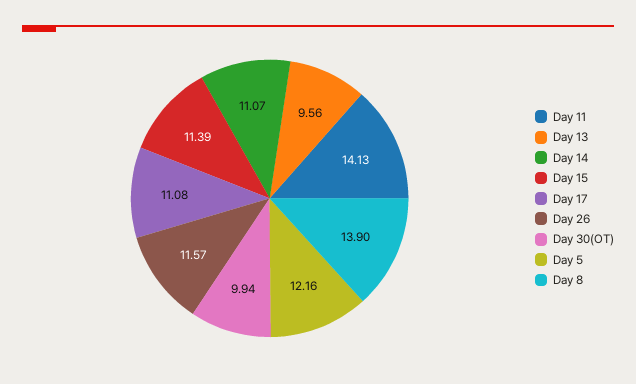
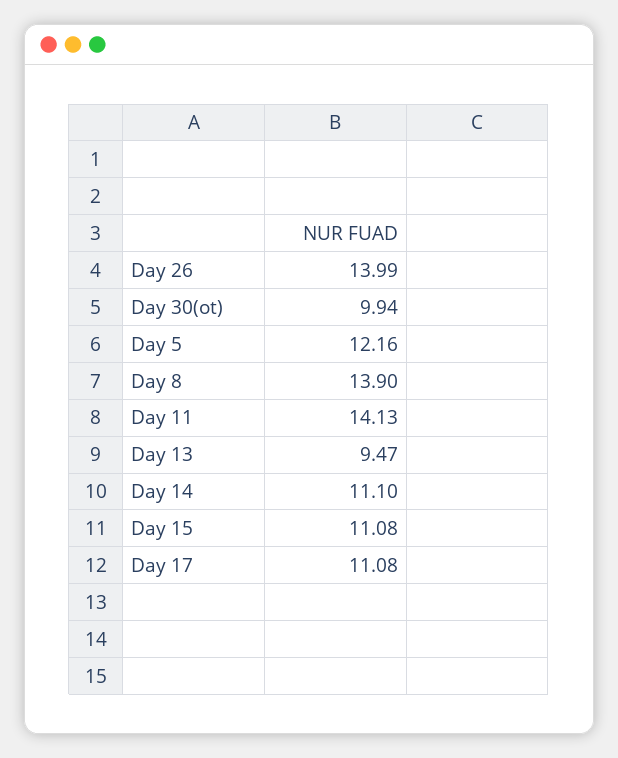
  {
    "Day 11": 14.13,
-   "Day 13": 9.56,
+   "Day 13": 9.47,
-   "Day 14": 11.07,
+   "Day 14": 11.1,
-   "Day 15": 11.39,
+   "Day 15": 11.08,
    "Day 17": 11.08,
-   "Day 26": 11.57,
+   "Day 26": 13.99,
    "Day 30(OT)": 9.94,
    "Day 5": 12.16,
    "Day 8": 13.9
  }

